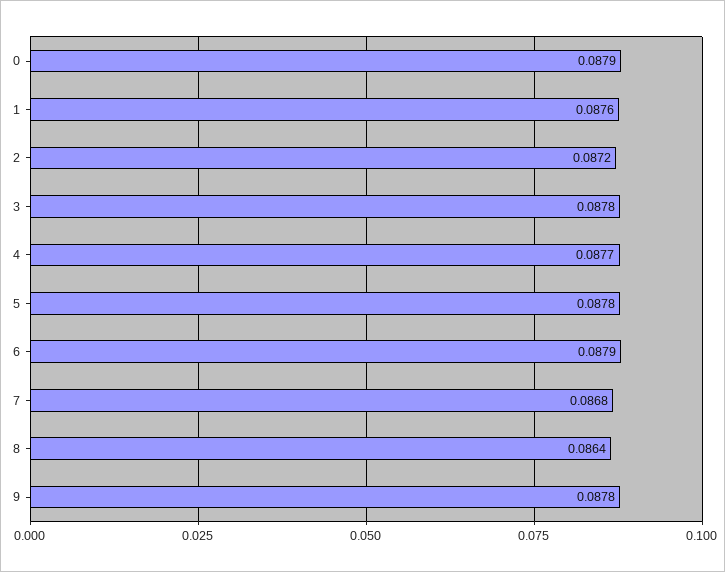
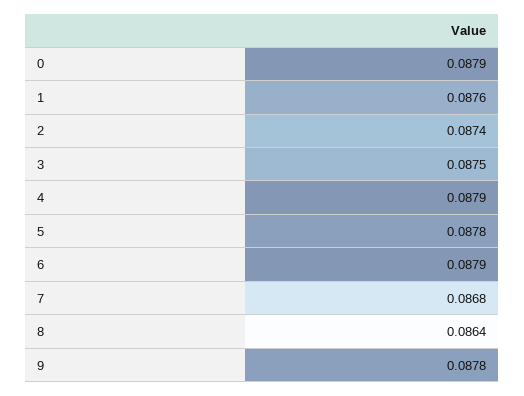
  {
    "0": 0.0879,
    "1": 0.0876,
-   "2": 0.0872,
+   "2": 0.0874,
-   "3": 0.0878,
+   "3": 0.0875,
-   "4": 0.0877,
+   "4": 0.0879,
    "5": 0.0878,
    "6": 0.0879,
    "7": 0.0868,
    "8": 0.0864,
    "9": 0.0878
  }

